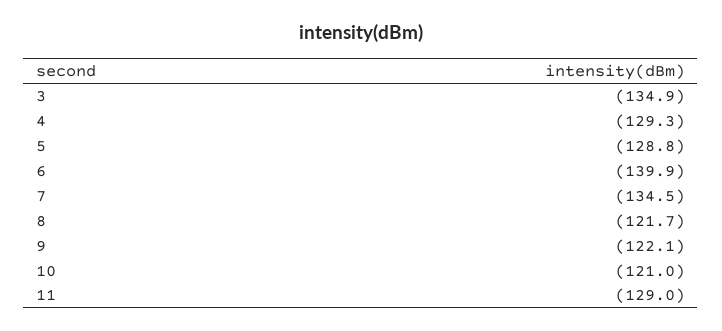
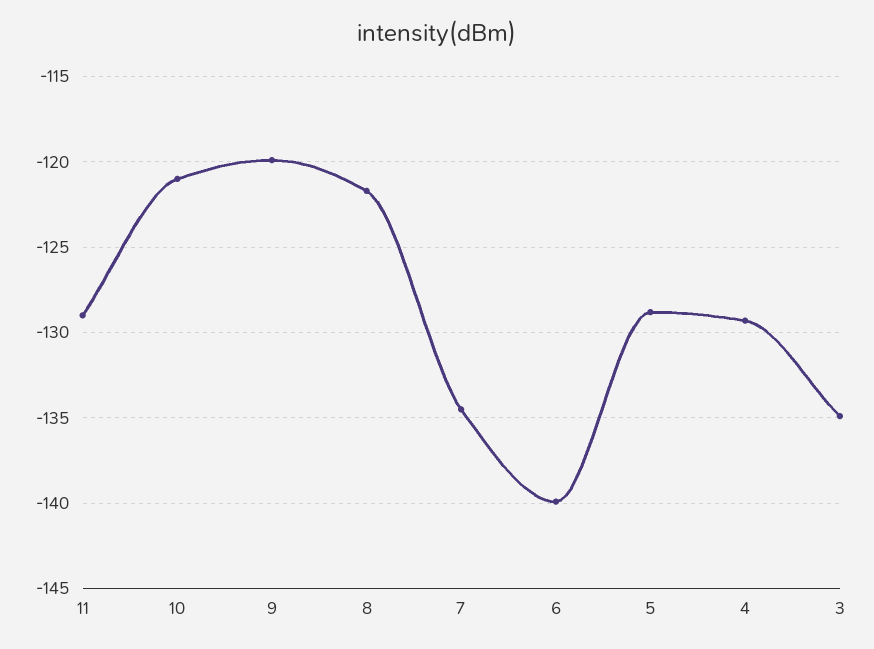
  {
    "3": -134.9,
    "4": -129.3,
    "5": -128.8,
    "6": -139.9,
    "7": -134.5,
    "8": -121.7,
-   "9": -122.1,
+   "9": -120,
    "10": -121,
    "11": -129
  }

